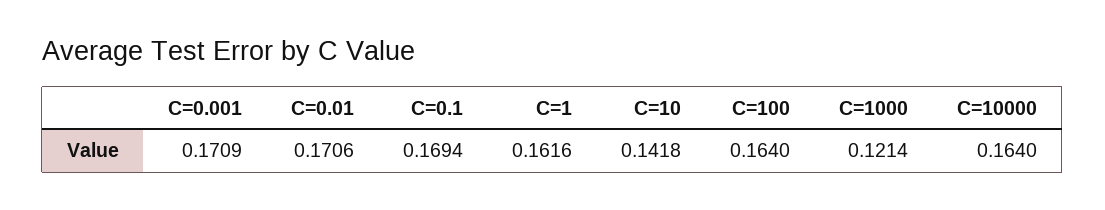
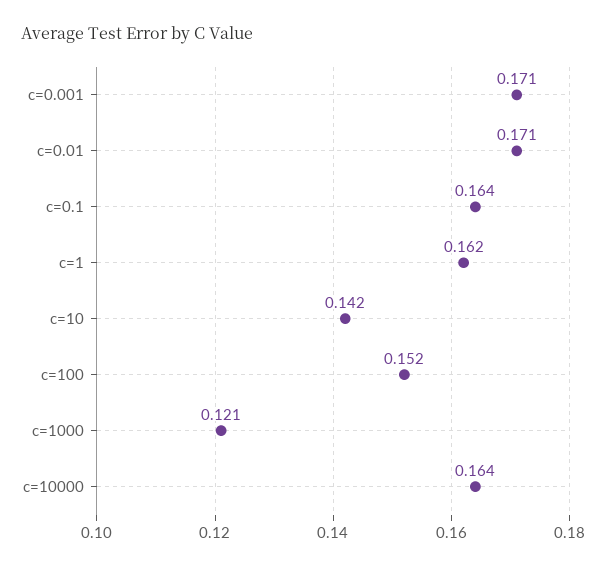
  {
    "C=0.001": 0.1709,
    "C=0.01": 0.1706,
-   "C=0.1": 0.1694,
+   "C=0.1": 0.164,
    "C=1": 0.1616,
    "C=10": 0.1418,
-   "C=100": 0.164,
+   "C=100": 0.152,
    "C=1000": 0.1214,
    "C=10000": 0.164
  }

